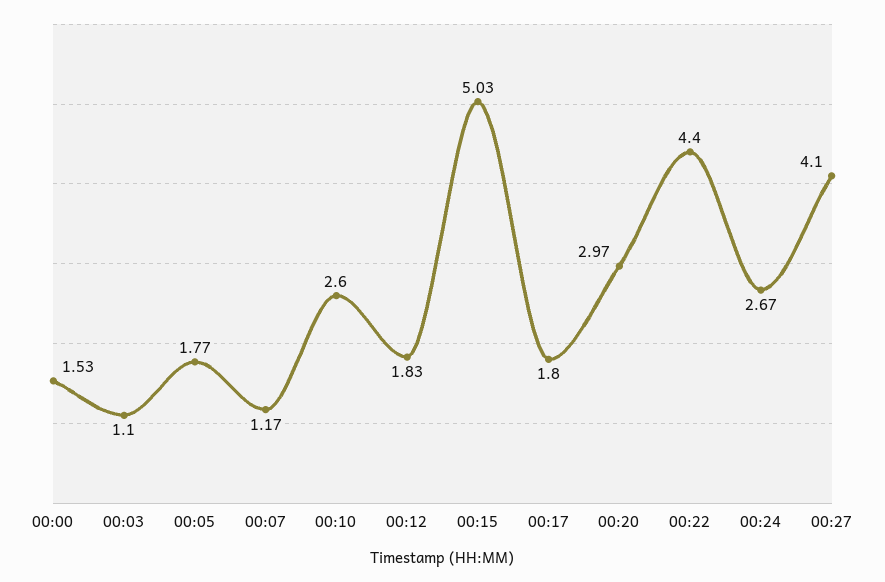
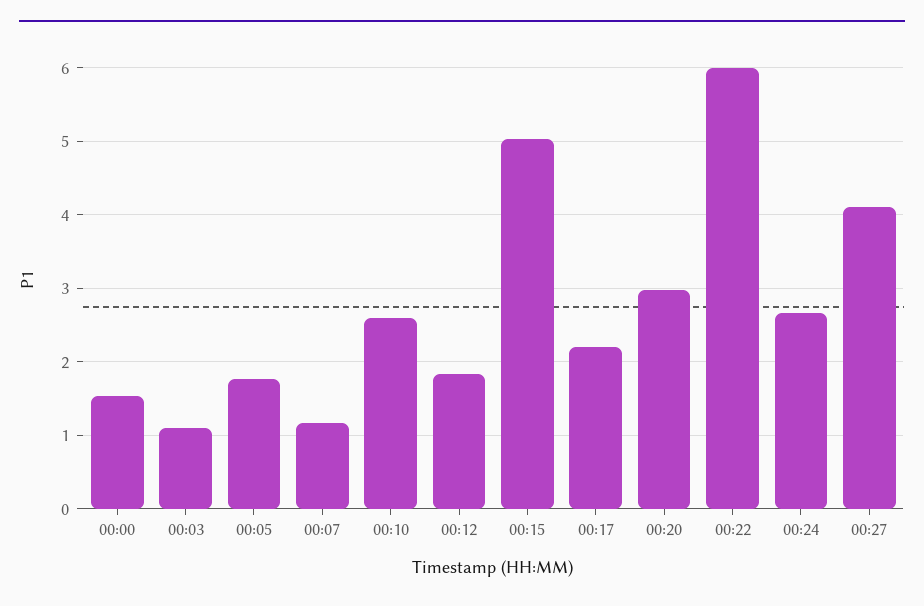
  {
    "00:00": 1.53,
    "00:03": 1.1,
    "00:05": 1.77,
    "00:07": 1.17,
    "00:10": 2.6,
    "00:12": 1.83,
    "00:15": 5.03,
-   "00:17": 1.8,
+   "00:17": 2.2,
    "00:20": 2.97,
-   "00:22": 4.4,
+   "00:22": 6,
    "00:24": 2.67,
    "00:27": 4.1
  }

